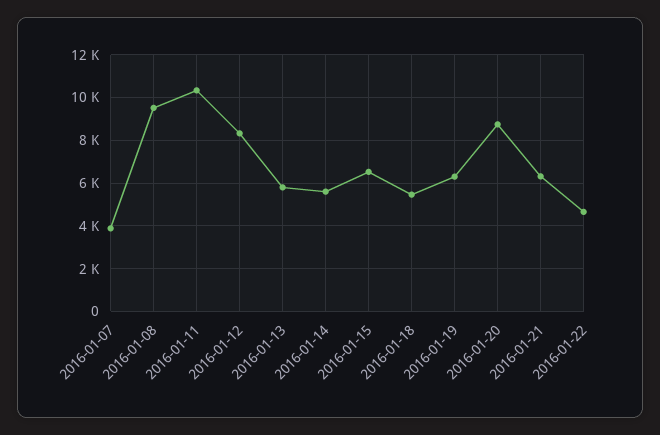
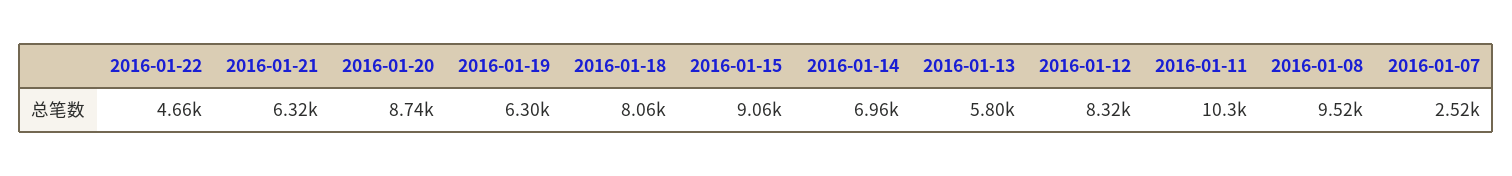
  {
-   "2016-01-07": 4000,
+   "2016-01-07": 2520,
    "2016-01-08": 9520,
    "2016-01-11": 10300,
    "2016-01-12": 8320,
    "2016-01-13": 5800,
-   "2016-01-14": 5500,
+   "2016-01-14": 6960,
-   "2016-01-15": 6500,
+   "2016-01-15": 9060,
-   "2016-01-18": 5500,
+   "2016-01-18": 8060,
    "2016-01-19": 6300,
    "2016-01-20": 8740,
    "2016-01-21": 6320,
    "2016-01-22": 4660
  }

